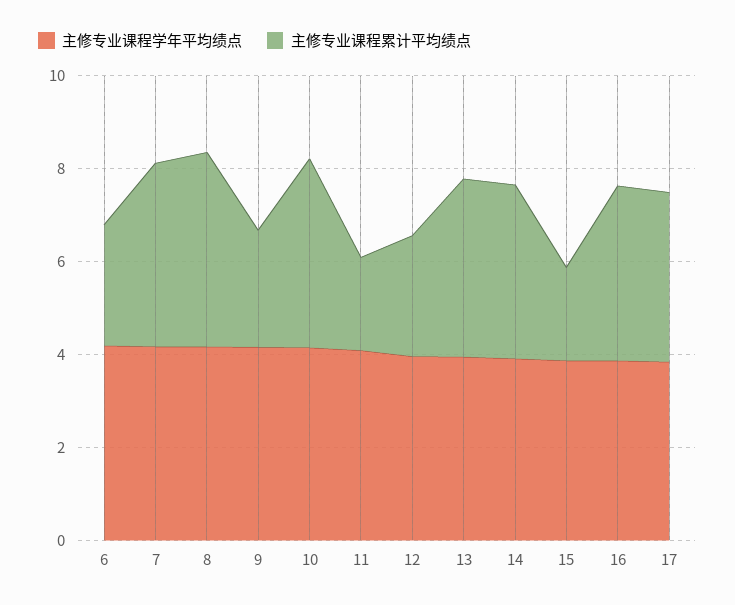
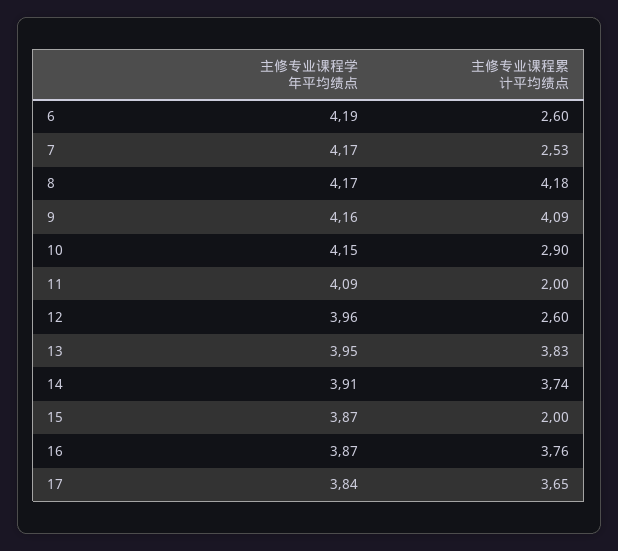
  {
    "主修专业课程学年平均绩点": {
      "6": 4.19,
      "7": 4.17,
      "8": 4.17,
      "9": 4.16,
      "10": 4.15,
      "11": 4.09,
      "12": 3.96,
      "13": 3.95,
      "14": 3.91,
      "15": 3.87,
      "16": 3.87,
      "17": 3.84
    },
    "主修专业课程累计平均绩点": {
      "6": 2.6,
-     "7": 4,
+     "7": 2.53,
      "8": 4.18,
-     "9": 2.5,
+     "9": 4.09,
-     "10": 4,
+     "10": 2.9,
      "11": 2,
      "12": 2.6,
      "13": 3.83,
      "14": 3.74,
      "15": 2,
      "16": 3.76,
      "17": 3.65
    }
  }

